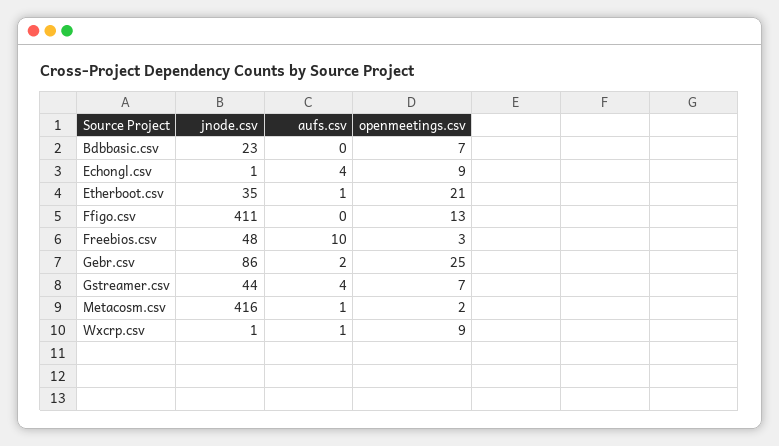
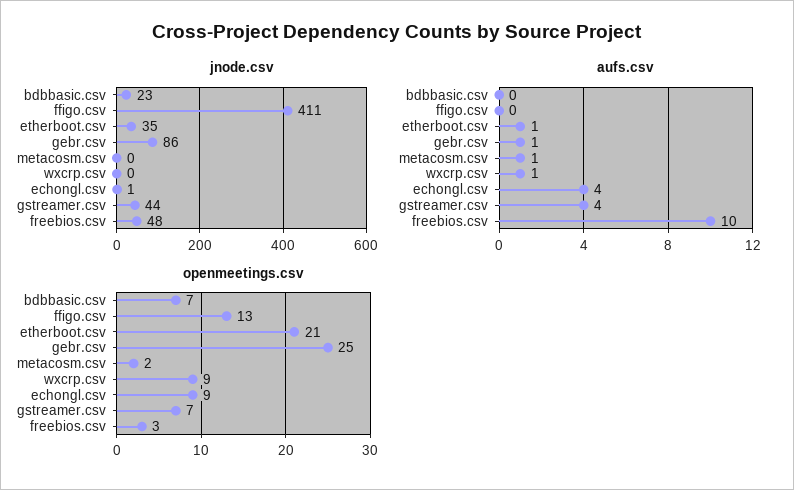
  {
    "jnode.csv": {
      "Bdbbasic.csv": 23,
      "Echongl.csv": 1,
      "Etherboot.csv": 35,
      "Ffigo.csv": 411,
      "Freebios.csv": 48,
      "Gebr.csv": 86,
      "Gstreamer.csv": 44,
-     "Metacosm.csv": 416,
+     "Metacosm.csv": 0,
-     "Wxcrp.csv": 1
+     "Wxcrp.csv": 0
    },
    "aufs.csv": {
      "Bdbbasic.csv": 0,
      "Echongl.csv": 4,
      "Etherboot.csv": 1,
      "Ffigo.csv": 0,
      "Freebios.csv": 10,
-     "Gebr.csv": 2,
+     "Gebr.csv": 1,
      "Gstreamer.csv": 4,
      "Metacosm.csv": 1,
      "Wxcrp.csv": 1
    },
    "openmeetings.csv": {
      "Bdbbasic.csv": 7,
      "Echongl.csv": 9,
      "Etherboot.csv": 21,
      "Ffigo.csv": 13,
      "Freebios.csv": 3,
      "Gebr.csv": 25,
      "Gstreamer.csv": 7,
      "Metacosm.csv": 2,
      "Wxcrp.csv": 9
    }
  }

